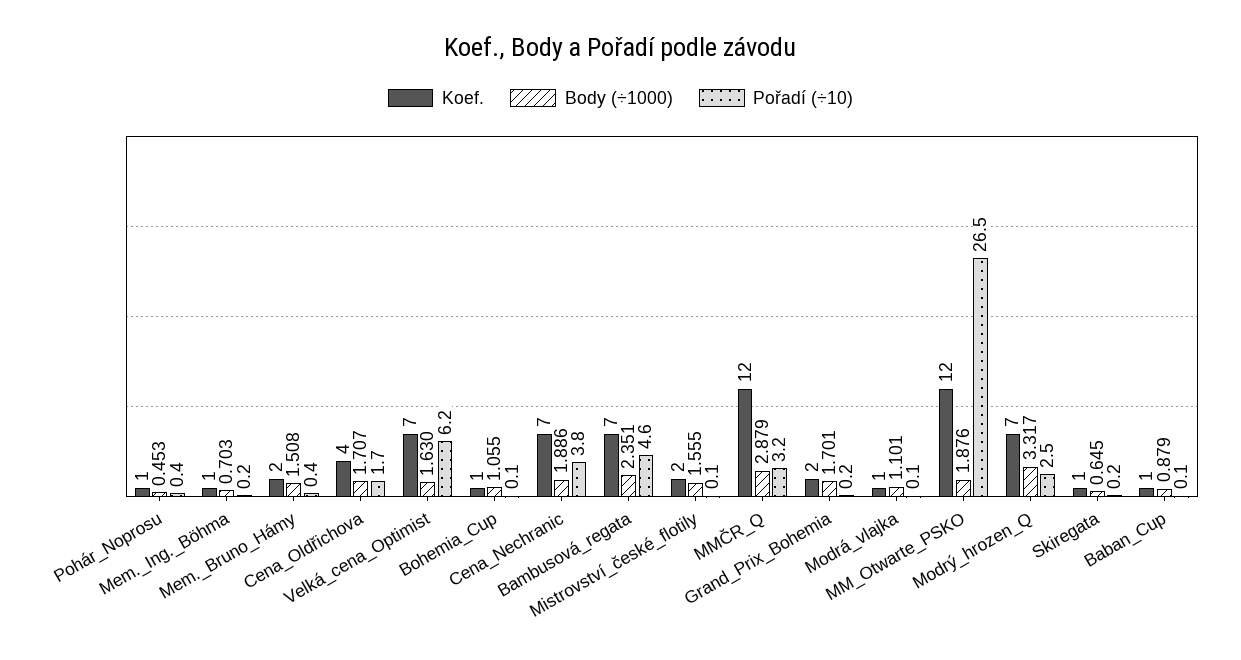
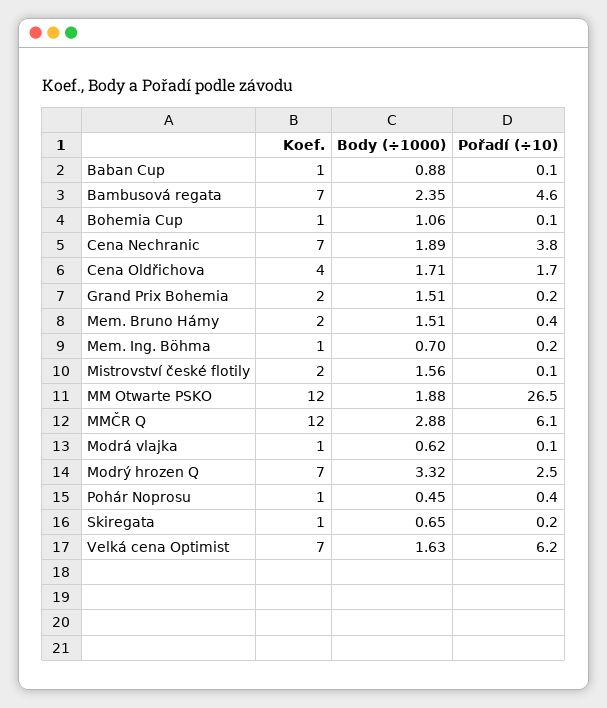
  {
    "Koef.": {
      "Pohár_Noprosu": 1,
      "Mem._Ing._Böhma": 1,
      "Mem._Bruno_Hámy": 2,
      "Cena_Oldřichova": 4,
      "Velká_cena_Optimist": 7,
      "Bohemia_Cup": 1,
      "Cena_Nechranic": 7,
      "Bambusová_regata": 7,
      "Mistrovství_české_flotily": 2,
      "MMČR_Q": 12,
      "Grand_Prix_Bohemia": 2,
      "Modrá_vlajka": 1,
      "MM_Otwarte_PSKO": 12,
      "Modrý_hrozen_Q": 7,
      "Skiregata": 1,
      "Baban_Cup": 1
    },
    "Body (÷1000)": {
      "Pohár_Noprosu": 0.453,
      "Mem._Ing._Böhma": 0.703,
      "Mem._Bruno_Hámy": 1.508,
      "Cena_Oldřichova": 1.707,
      "Velká_cena_Optimist": 1.63,
      "Bohemia_Cup": 1.055,
      "Cena_Nechranic": 1.886,
      "Bambusová_regata": 2.351,
      "Mistrovství_české_flotily": 1.555,
      "MMČR_Q": 2.879,
-     "Grand_Prix_Bohemia": 1.701,
+     "Grand_Prix_Bohemia": 1.51,
-     "Modrá_vlajka": 1.101,
+     "Modrá_vlajka": 0.62,
      "MM_Otwarte_PSKO": 1.876,
      "Modrý_hrozen_Q": 3.317,
      "Skiregata": 0.645,
      "Baban_Cup": 0.879
    },
    "Pořadí (÷10)": {
      "Pohár_Noprosu": 0.4,
      "Mem._Ing._Böhma": 0.2,
      "Mem._Bruno_Hámy": 0.4,
      "Cena_Oldřichova": 1.7,
      "Velká_cena_Optimist": 6.2,
      "Bohemia_Cup": 0.1,
      "Cena_Nechranic": 3.8,
      "Bambusová_regata": 4.6,
      "Mistrovství_české_flotily": 0.1,
-     "MMČR_Q": 3.2,
+     "MMČR_Q": 6.1,
      "Grand_Prix_Bohemia": 0.2,
      "Modrá_vlajka": 0.1,
      "MM_Otwarte_PSKO": 26.5,
      "Modrý_hrozen_Q": 2.5,
      "Skiregata": 0.2,
      "Baban_Cup": 0.1
    }
  }

